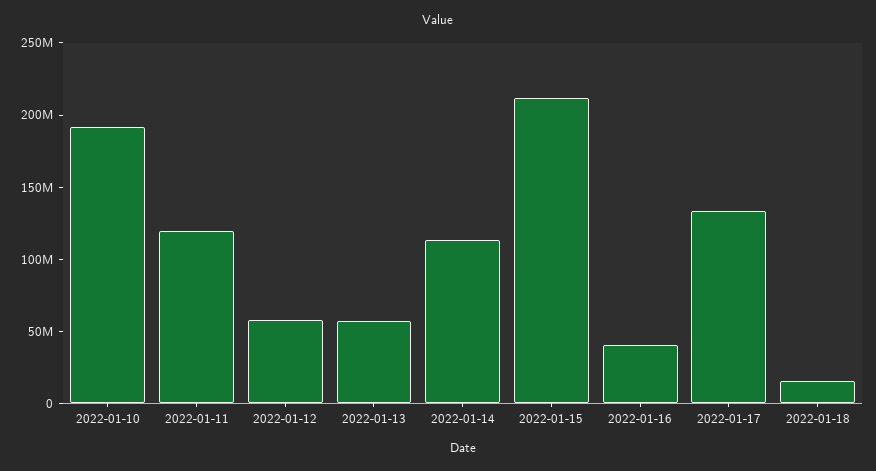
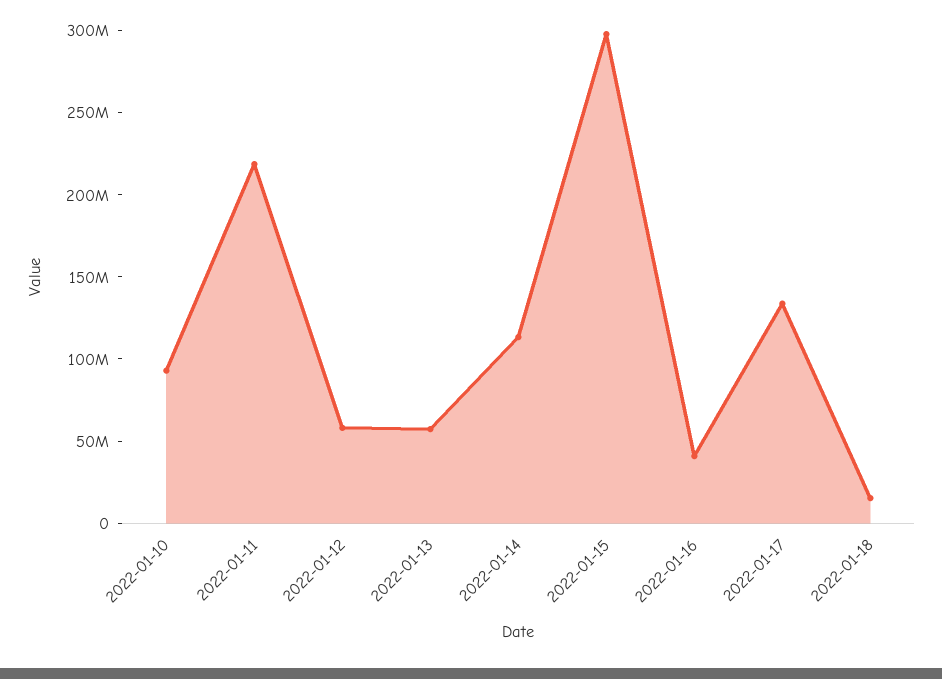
  {
-   "2022-01-10": 190000000,
+   "2022-01-10": 90000000,
-   "2022-01-11": 120000000,
+   "2022-01-11": 220000000,
    "2022-01-12": 60000000,
    "2022-01-13": 60000000,
    "2022-01-14": 110000000,
-   "2022-01-15": 210000000,
+   "2022-01-15": 300000000,
    "2022-01-16": 40000000,
    "2022-01-17": 130000000,
    "2022-01-18": 20000000
  }

